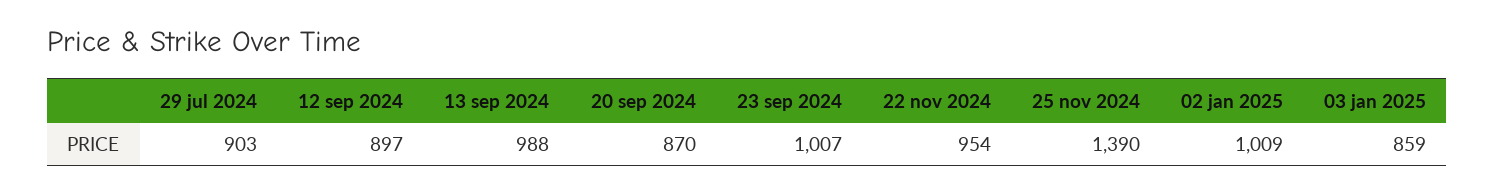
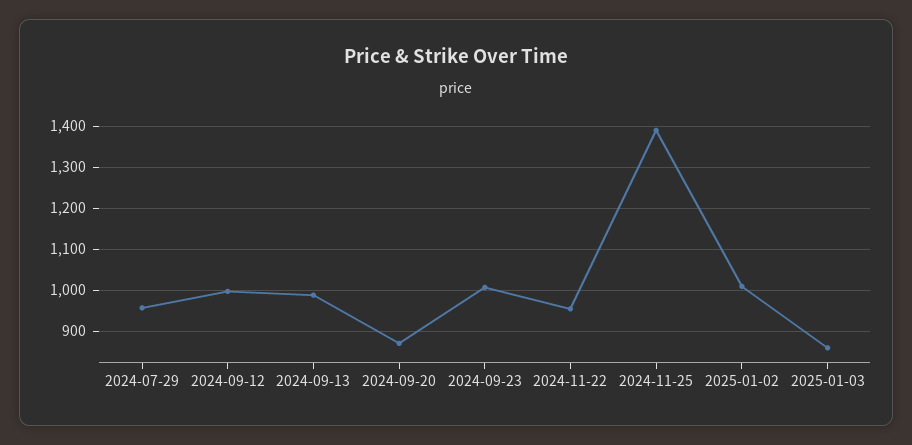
  {
-   "29 jul 2024": 903,
+   "29 jul 2024": 960,
-   "12 sep 2024": 897,
+   "12 sep 2024": 1000,
    "13 sep 2024": 988,
    "20 sep 2024": 870,
    "23 sep 2024": 1007,
    "22 nov 2024": 954,
    "25 nov 2024": 1390,
    "02 jan 2025": 1009,
    "03 jan 2025": 859
  }

